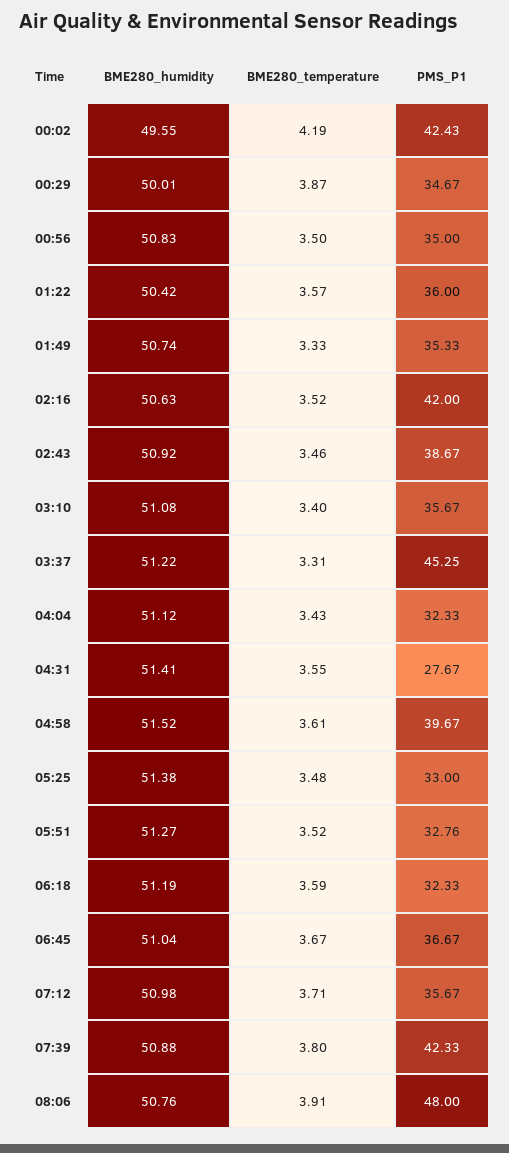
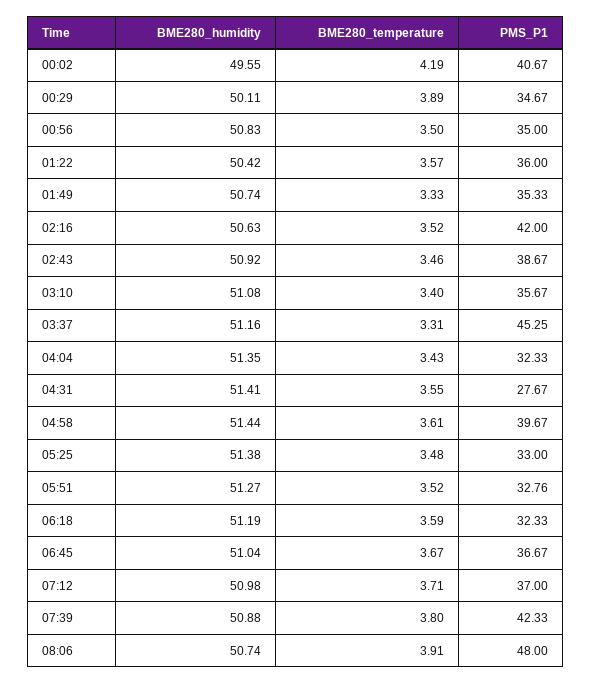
  {
    "BME280_humidity": {
      "00:02": 49.55,
-     "00:29": 50.01,
+     "00:29": 50.11,
      "00:56": 50.83,
      "01:22": 50.42,
      "01:49": 50.74,
      "02:16": 50.63,
      "02:43": 50.92,
      "03:10": 51.08,
-     "03:37": 51.22,
+     "03:37": 51.16,
-     "04:04": 51.12,
+     "04:04": 51.35,
      "04:31": 51.41,
-     "04:58": 51.52,
+     "04:58": 51.44,
      "05:25": 51.38,
      "05:51": 51.27,
      "06:18": 51.19,
      "06:45": 51.04,
      "07:12": 50.98,
      "07:39": 50.88,
-     "08:06": 50.76
+     "08:06": 50.74
    },
    "BME280_temperature": {
      "00:02": 4.19,
-     "00:29": 3.87,
+     "00:29": 3.89,
      "00:56": 3.5,
      "01:22": 3.57,
      "01:49": 3.33,
      "02:16": 3.52,
      "02:43": 3.46,
      "03:10": 3.4,
      "03:37": 3.31,
      "04:04": 3.43,
      "04:31": 3.55,
      "04:58": 3.61,
      "05:25": 3.48,
      "05:51": 3.52,
      "06:18": 3.59,
      "06:45": 3.67,
      "07:12": 3.71,
      "07:39": 3.8,
      "08:06": 3.91
    },
    "PMS_P1": {
-     "00:02": 42.43,
+     "00:02": 40.67,
      "00:29": 34.67,
      "00:56": 35,
      "01:22": 36,
      "01:49": 35.33,
      "02:16": 42,
      "02:43": 38.67,
      "03:10": 35.67,
      "03:37": 45.25,
      "04:04": 32.33,
      "04:31": 27.67,
      "04:58": 39.67,
      "05:25": 33,
      "05:51": 32.76,
      "06:18": 32.33,
      "06:45": 36.67,
-     "07:12": 35.67,
+     "07:12": 37,
      "07:39": 42.33,
      "08:06": 48
    }
  }

